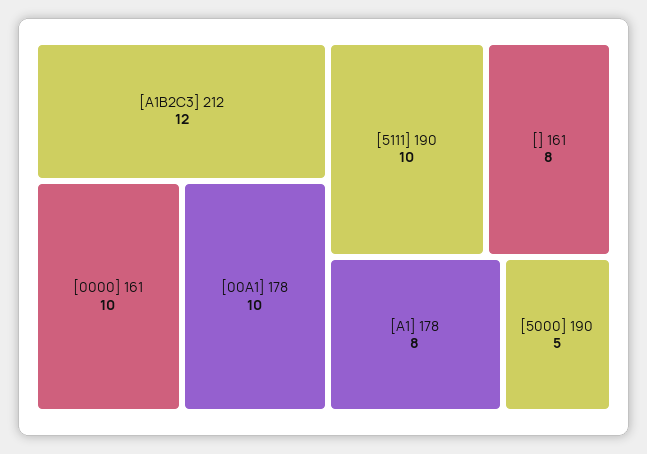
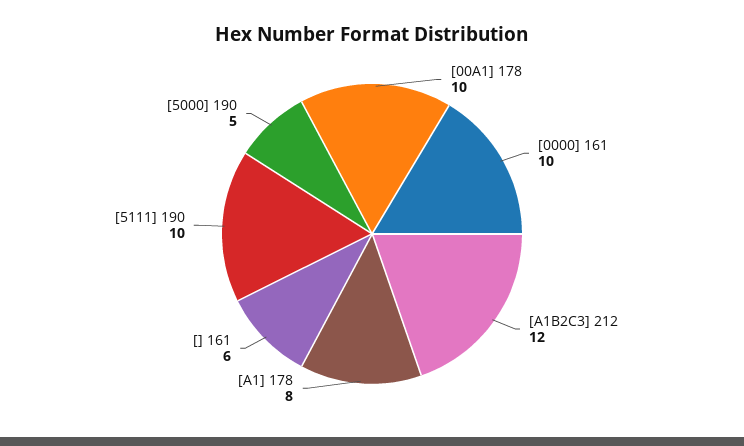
  {
    "[A1B2C3] 212": 12,
    "[0000] 161": 10,
    "[00A1] 178": 10,
    "[5111] 190": 10,
-   "[] 161": 8,
+   "[] 161": 6,
    "[A1] 178": 8,
    "[5000] 190": 5
  }

